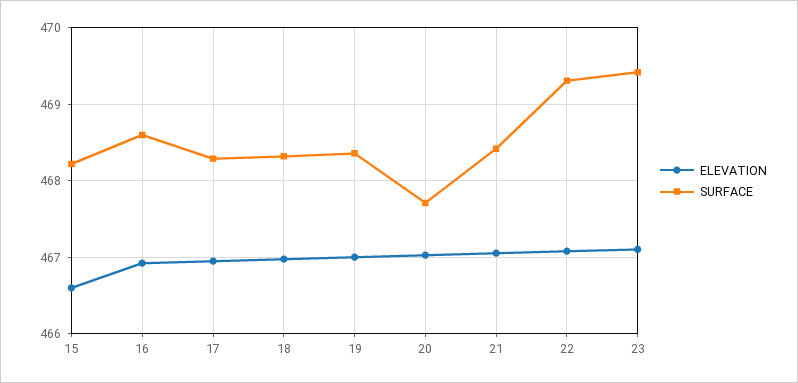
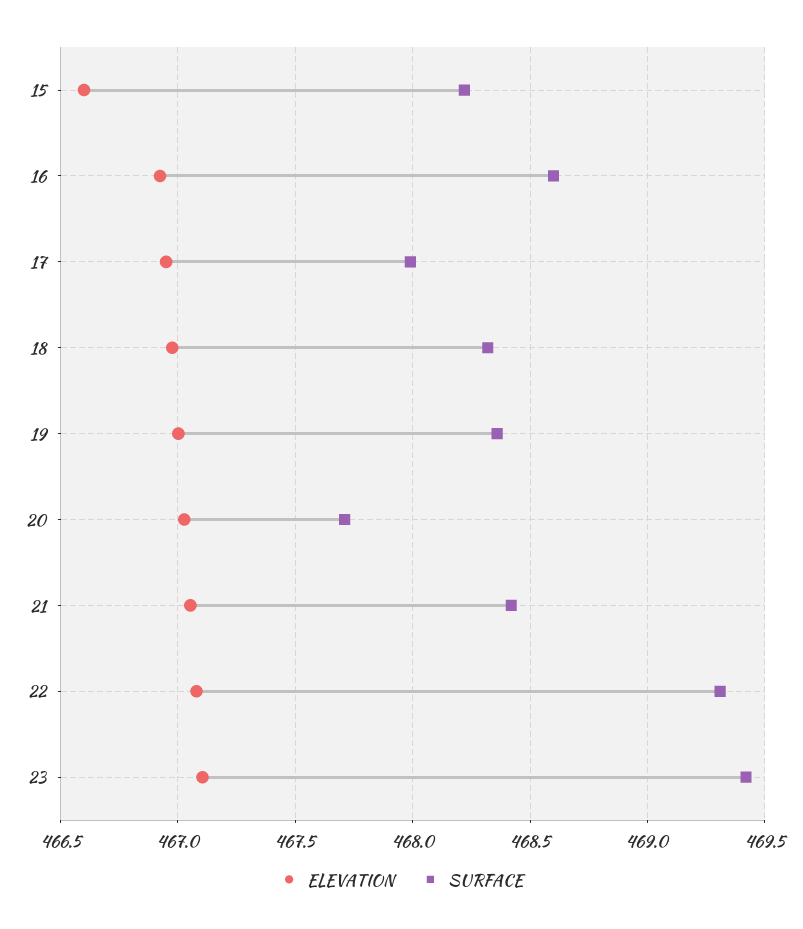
  {
    "ELEVATION": {
      "15": 466.6,
      "16": 466.9,
      "17": 466.95,
      "18": 467,
      "19": 467,
      "20": 467.05,
      "21": 467.05,
      "22": 467.1,
      "23": 467.1
    },
    "SURFACE": {
      "15": 468.2,
      "16": 468.6,
-     "17": 468.3,
+     "17": 468,
      "18": 468.3,
      "19": 468.35,
      "20": 467.7,
      "21": 468.4,
      "22": 469.3,
      "23": 469.4
    }
  }

